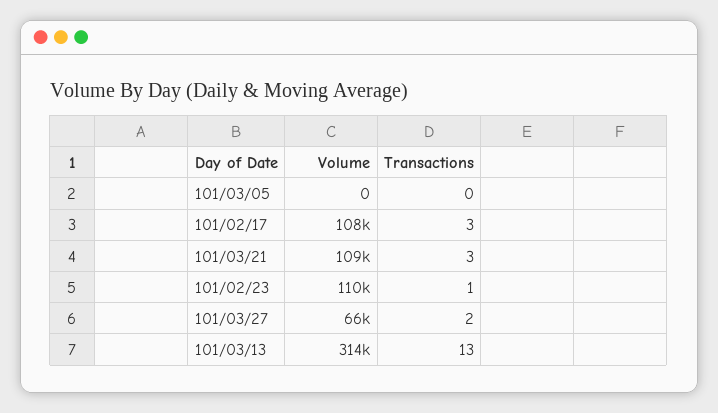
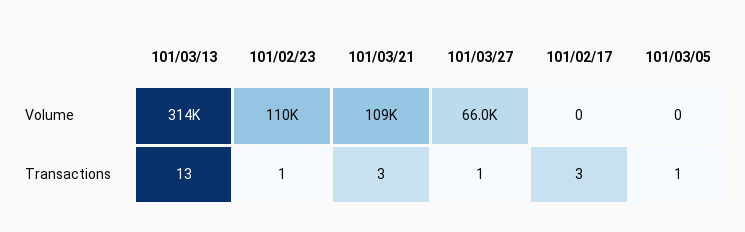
  {
    "Volume": {
      "101/03/05": 0,
-     "101/02/17": 108000,
+     "101/02/17": 0,
      "101/03/21": 109000,
      "101/02/23": 110000,
      "101/03/27": 66000,
      "101/03/13": 314000
    },
    "Transactions": {
-     "101/03/05": 0,
+     "101/03/05": 1,
      "101/02/17": 3,
      "101/03/21": 3,
      "101/02/23": 1,
-     "101/03/27": 2,
+     "101/03/27": 1,
      "101/03/13": 13
    }
  }

